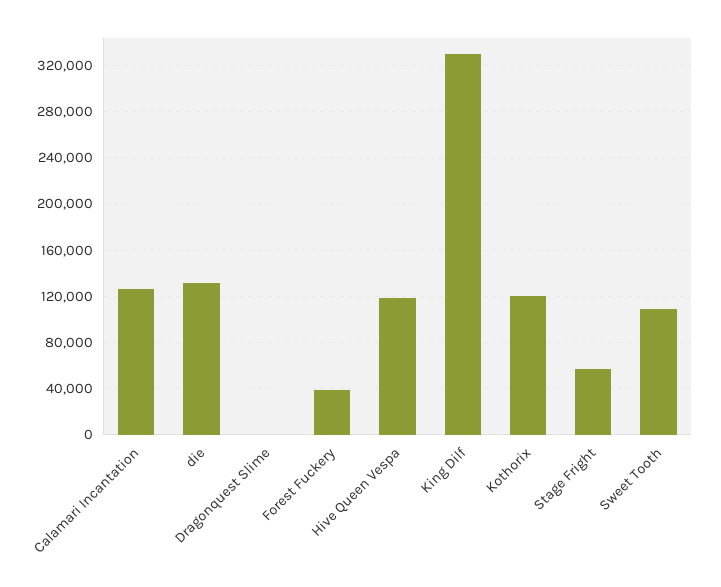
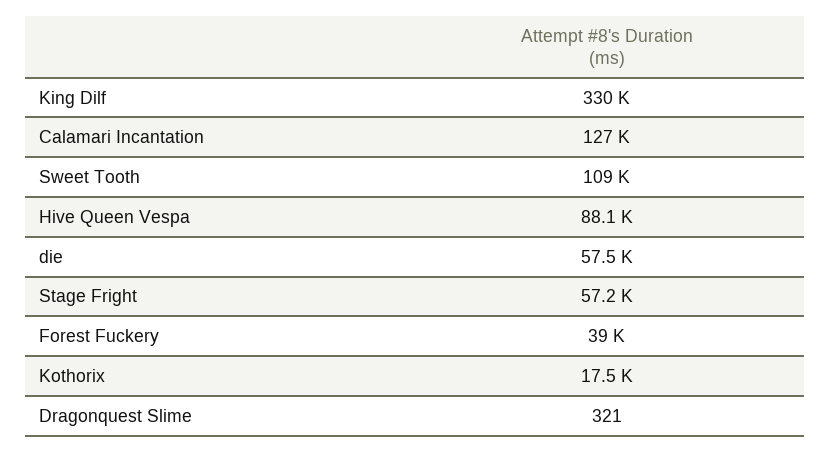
  {
    "Calamari Incantation": 127000,
-   "die": 130000,
+   "die": 57500,
    "Dragonquest Slime": 321,
    "Forest Fuckery": 39000,
-   "Hive Queen Vespa": 120000,
+   "Hive Queen Vespa": 88100,
    "King Dilf": 330000,
-   "Kothorix": 120000,
+   "Kothorix": 17500,
    "Stage Fright": 57200,
    "Sweet Tooth": 109000
  }

